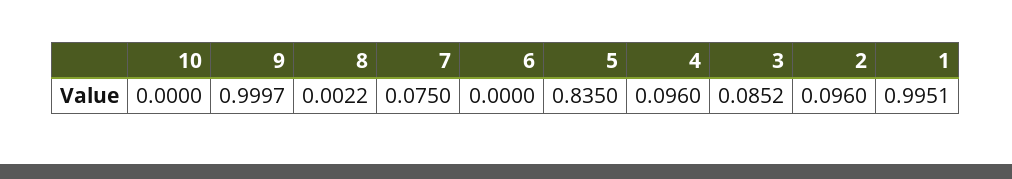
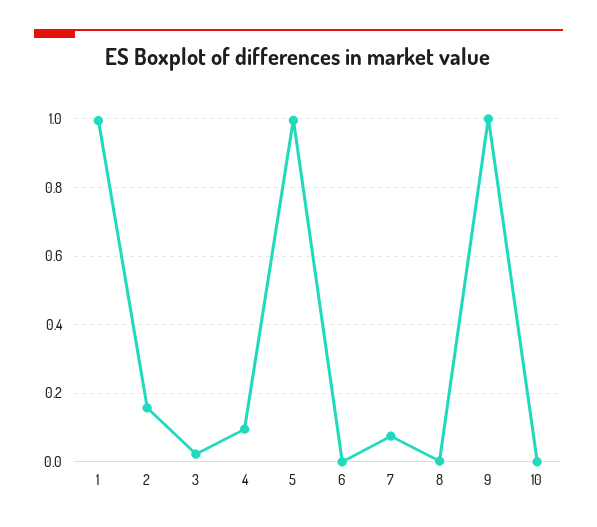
  {
    "10": 0,
    "9": 0.9997,
    "8": 0.0022,
    "7": 0.075,
    "6": 0,
-   "5": 0.835,
+   "5": 1,
    "4": 0.096,
-   "3": 0.0852,
+   "3": 0.02,
-   "2": 0.096,
+   "2": 0.16,
    "1": 0.9951
  }

